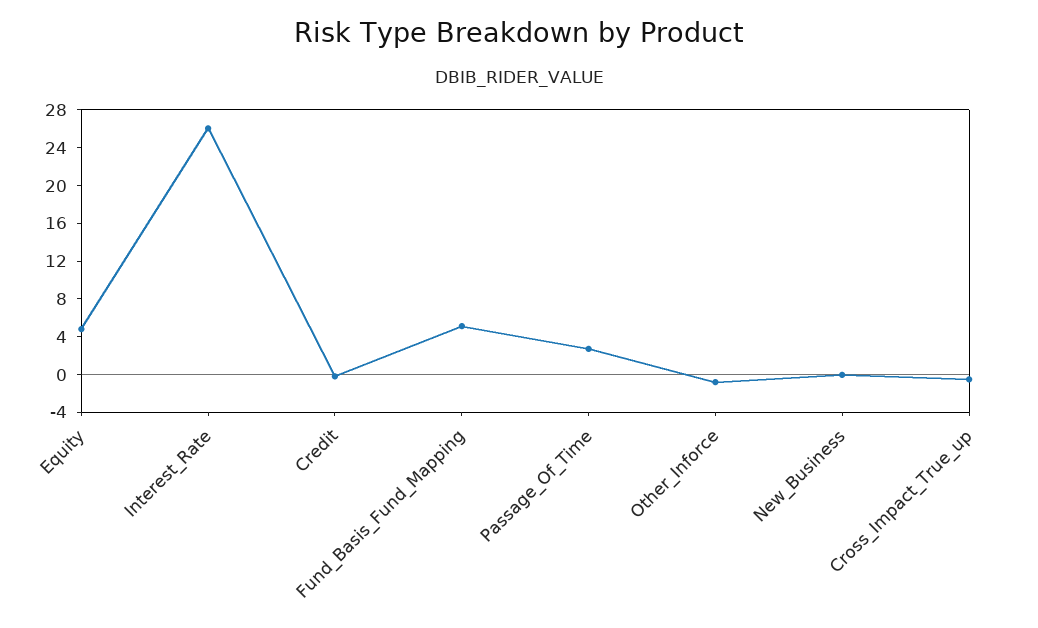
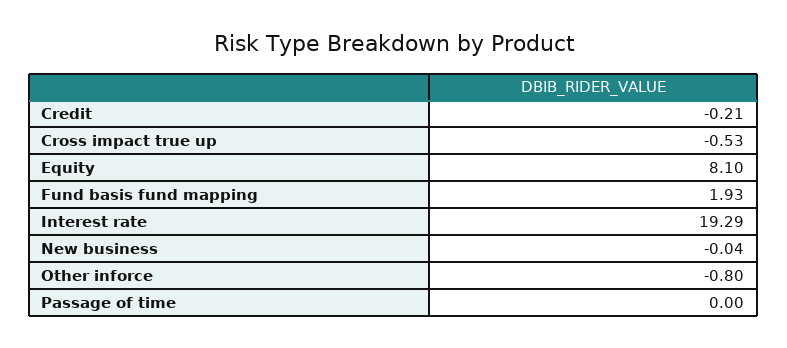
  {
-   "Equity": 5,
+   "Equity": 8.1,
-   "Interest_Rate": 26,
+   "Interest_Rate": 19.29,
    "Credit": -0.21,
-   "Fund_Basis_Fund_Mapping": 5,
+   "Fund_Basis_Fund_Mapping": 1.93,
-   "Passage_Of_Time": 3,
+   "Passage_Of_Time": 0,
    "Other_Inforce": -0.8,
    "New_Business": -0.04,
    "Cross_Impact_True_up": -0.53
  }

